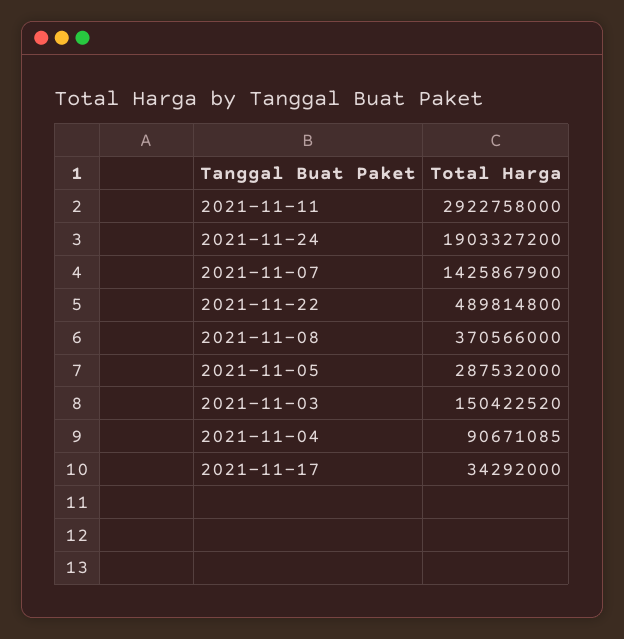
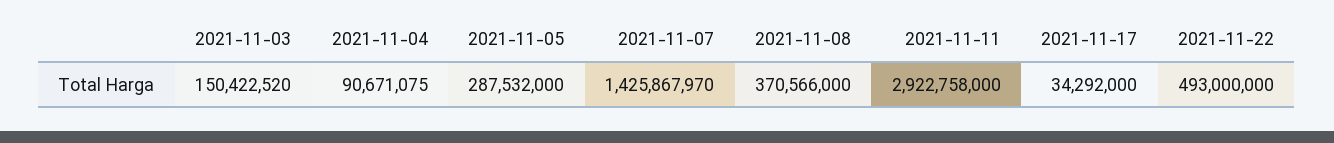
  {
    "2021-11-11": 2922758000,
-   "2021-11-24": 1903327200,
-   "2021-11-07": 1425867900,
+   "2021-11-07": 1425867970,
-   "2021-11-22": 489814800,
+   "2021-11-22": 493000000,
    "2021-11-08": 370566000,
    "2021-11-05": 287532000,
    "2021-11-03": 150422520,
-   "2021-11-04": 90671085,
+   "2021-11-04": 90671075,
    "2021-11-17": 34292000
  }

